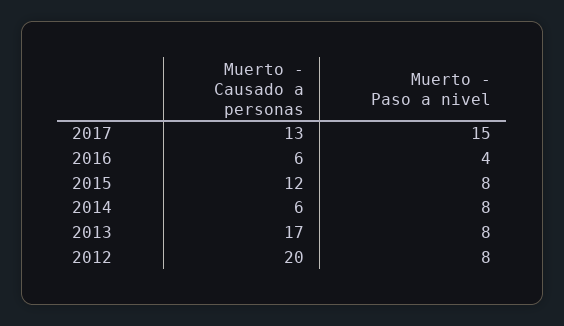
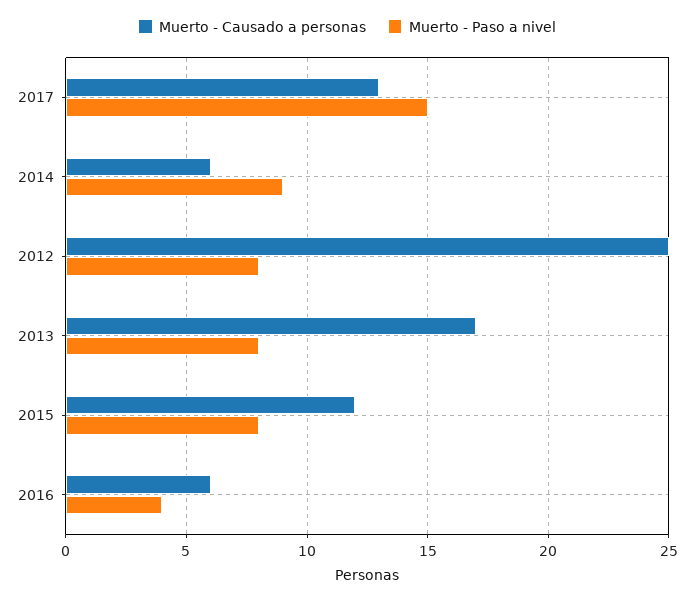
  {
    "Muerto - Causado a personas": {
      "2017": 13,
      "2016": 6,
      "2015": 12,
      "2014": 6,
      "2013": 17,
-     "2012": 20
+     "2012": 25
    },
    "Muerto - Paso a nivel": {
      "2017": 15,
      "2016": 4,
      "2015": 8,
-     "2014": 8,
+     "2014": 9,
      "2013": 8,
      "2012": 8
    }
  }

